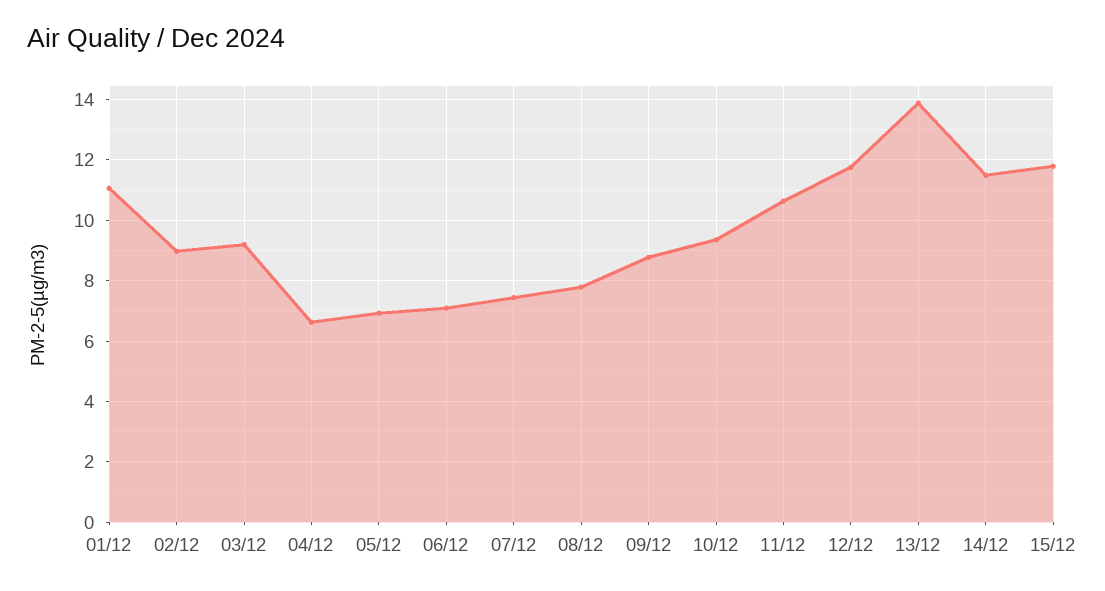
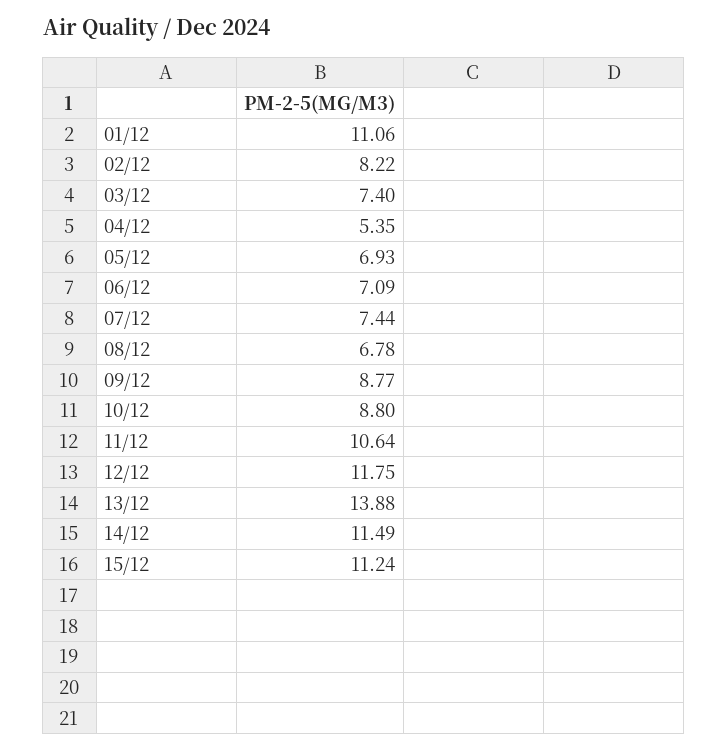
  {
    "01/12": 11.06,
-   "02/12": 9,
+   "02/12": 8.22,
-   "03/12": 9.2,
+   "03/12": 7.4,
-   "04/12": 6.6,
+   "04/12": 5.35,
    "05/12": 6.93,
    "06/12": 7.09,
    "07/12": 7.44,
-   "08/12": 7.8,
+   "08/12": 6.78,
    "09/12": 8.77,
-   "10/12": 9.4,
+   "10/12": 8.8,
    "11/12": 10.64,
    "12/12": 11.75,
    "13/12": 13.88,
    "14/12": 11.49,
-   "15/12": 11.8
+   "15/12": 11.24
  }

